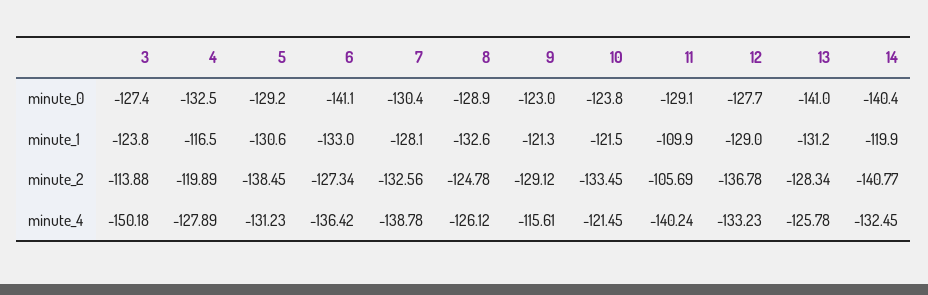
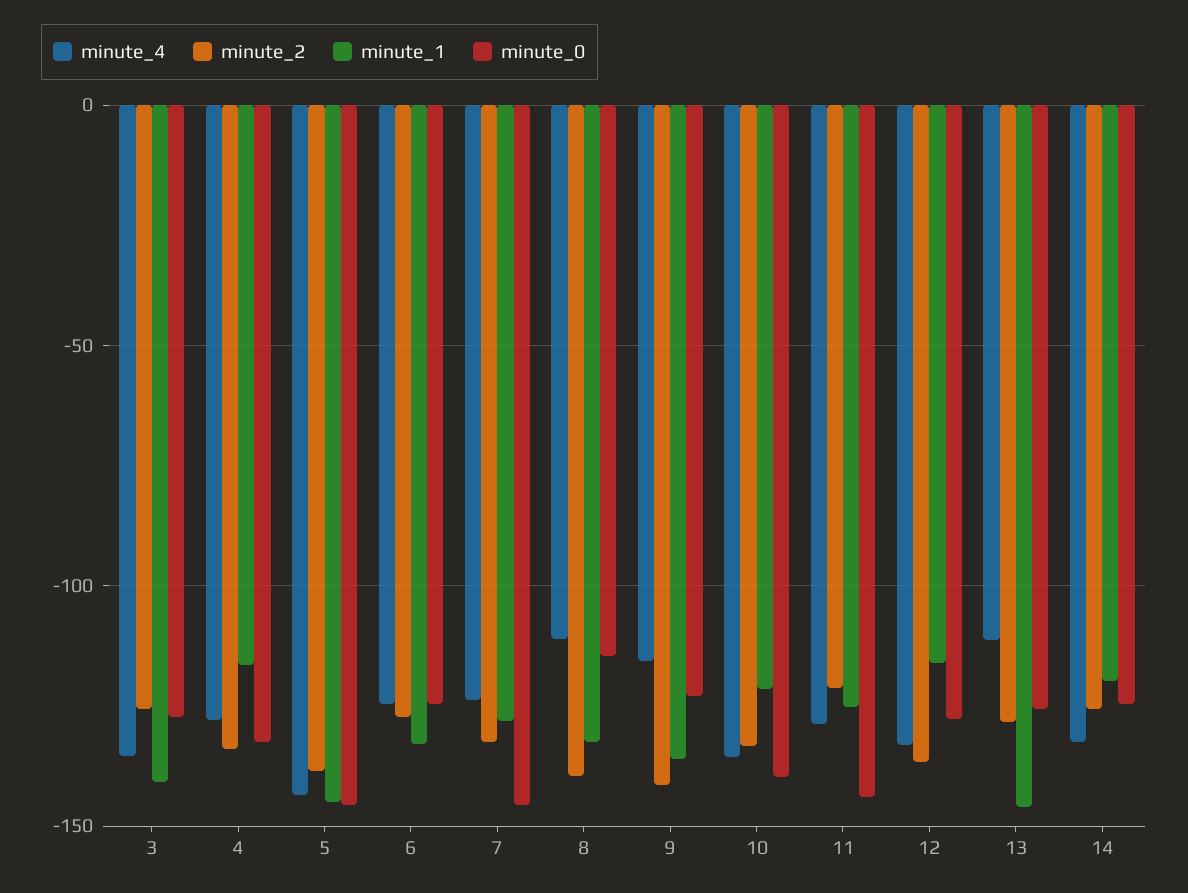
  {
    "minute_0": {
      "3": -127.4,
      "4": -132.5,
-     "5": -129.2,
+     "5": -145,
-     "6": -141.1,
+     "6": -125,
-     "7": -130.4,
+     "7": -145,
-     "8": -128.9,
+     "8": -115,
      "9": -123,
-     "10": -123.8,
+     "10": -140,
-     "11": -129.1,
+     "11": -145,
      "12": -127.7,
-     "13": -141,
+     "13": -125,
-     "14": -140.4
+     "14": -125
    },
    "minute_1": {
-     "3": -123.8,
+     "3": -140,
      "4": -116.5,
-     "5": -130.6,
+     "5": -145,
      "6": -133,
      "7": -128.1,
      "8": -132.6,
-     "9": -121.3,
+     "9": -135,
      "10": -121.5,
-     "11": -109.9,
+     "11": -125,
-     "12": -129,
+     "12": -115,
-     "13": -131.2,
+     "13": -145,
      "14": -119.9
    },
    "minute_2": {
-     "3": -113.88,
+     "3": -125,
-     "4": -119.89,
+     "4": -135,
      "5": -138.45,
      "6": -127.34,
      "7": -132.56,
-     "8": -124.78,
+     "8": -140,
-     "9": -129.12,
+     "9": -140,
      "10": -133.45,
-     "11": -105.69,
+     "11": -120,
      "12": -136.78,
      "13": -128.34,
-     "14": -140.77
+     "14": -125
    },
    "minute_4": {
-     "3": -150.18,
+     "3": -135,
      "4": -127.89,
-     "5": -131.23,
+     "5": -145,
-     "6": -136.42,
+     "6": -125,
-     "7": -138.78,
+     "7": -125,
-     "8": -126.12,
+     "8": -110,
      "9": -115.61,
-     "10": -121.45,
+     "10": -135,
-     "11": -140.24,
+     "11": -130,
      "12": -133.23,
-     "13": -125.78,
+     "13": -110,
      "14": -132.45
    }
  }

